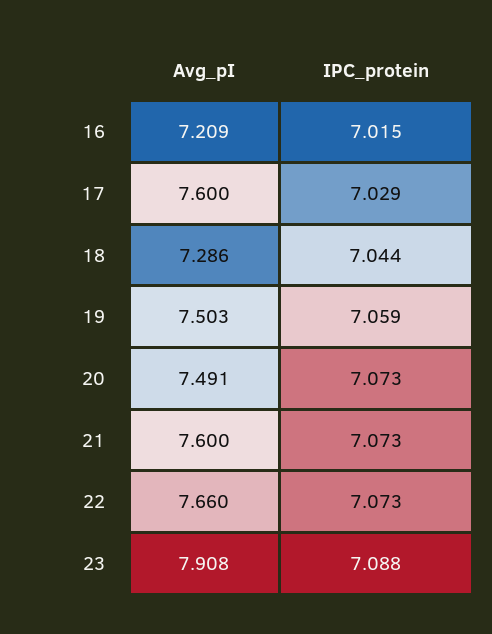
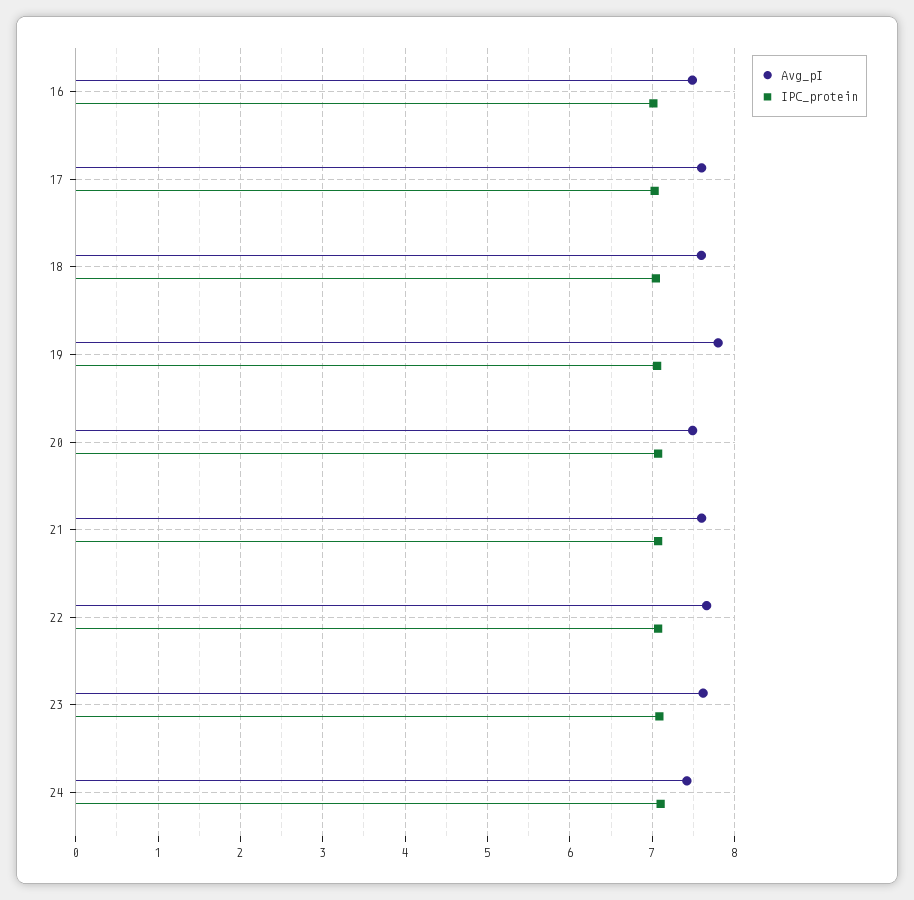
  {
    "Avg_pI": {
-     "16": 7.209,
+     "16": 7.5,
      "17": 7.6,
-     "18": 7.286,
+     "18": 7.6,
-     "19": 7.503,
+     "19": 7.8,
      "20": 7.491,
      "21": 7.6,
      "22": 7.66,
-     "23": 7.908
+     "23": 7.6,
+     "24": 7.4
    },
    "IPC_protein": {
      "16": 7.015,
      "17": 7.029,
      "18": 7.044,
      "19": 7.059,
      "20": 7.073,
      "21": 7.073,
      "22": 7.073,
-     "23": 7.088
+     "23": 7.088,
+     "24": 7.1
    }
  }

